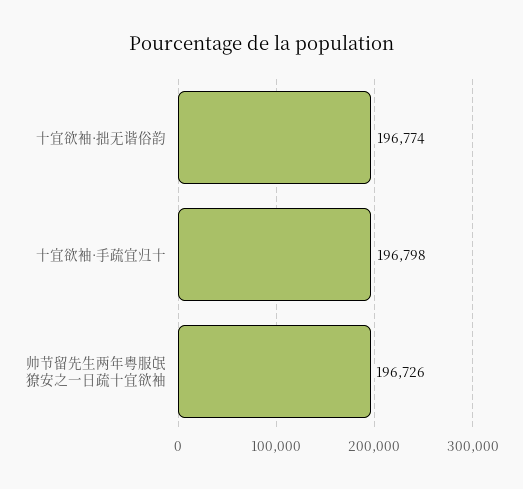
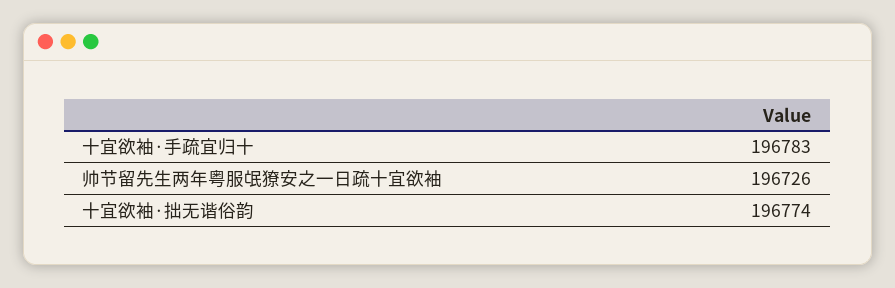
  {
    "十宜欲袖·拙无谐俗韵": 196774,
-   "十宜欲袖·手疏宜归十": 196798,
+   "十宜欲袖·手疏宜归十": 196783,
    "帅节留先生两年粤服氓獠安之一日疏十宜欲袖": 196726
  }

